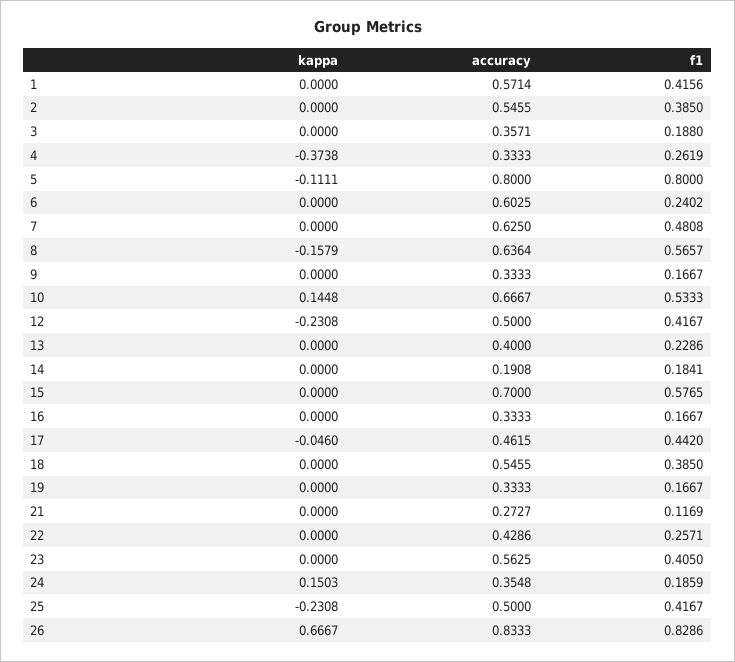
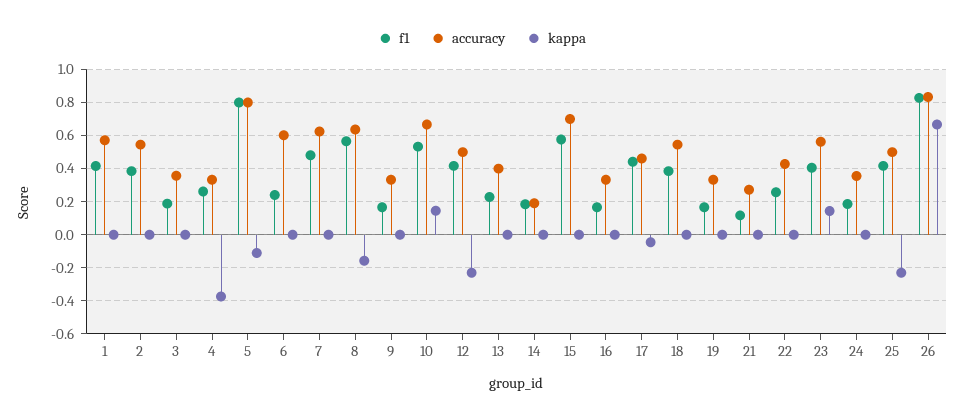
  {
    "kappa": {
      "1": 0,
      "2": 0,
      "3": 0,
      "4": -0.3738,
      "5": -0.1111,
      "6": 0,
      "7": 0,
      "8": -0.1579,
      "9": 0,
      "10": 0.1448,
      "12": -0.2308,
      "13": 0,
      "14": 0,
      "15": 0,
      "16": 0,
      "17": -0.046,
      "18": 0,
      "19": 0,
      "21": 0,
      "22": 0,
-     "23": 0,
+     "23": 0.15,
-     "24": 0.1503,
+     "24": 0,
      "25": -0.2308,
      "26": 0.6667
    },
    "accuracy": {
      "1": 0.5714,
      "2": 0.5455,
      "3": 0.3571,
      "4": 0.3333,
      "5": 0.8,
      "6": 0.6025,
      "7": 0.625,
      "8": 0.6364,
      "9": 0.3333,
      "10": 0.6667,
      "12": 0.5,
      "13": 0.4,
      "14": 0.1908,
      "15": 0.7,
      "16": 0.3333,
      "17": 0.4615,
      "18": 0.5455,
      "19": 0.3333,
      "21": 0.2727,
      "22": 0.4286,
      "23": 0.5625,
      "24": 0.3548,
      "25": 0.5,
      "26": 0.8333
    },
    "f1": {
      "1": 0.4156,
      "2": 0.385,
      "3": 0.188,
      "4": 0.2619,
      "5": 0.8,
      "6": 0.2402,
      "7": 0.4808,
      "8": 0.5657,
      "9": 0.1667,
      "10": 0.5333,
      "12": 0.4167,
      "13": 0.2286,
      "14": 0.1841,
      "15": 0.5765,
      "16": 0.1667,
      "17": 0.442,
      "18": 0.385,
      "19": 0.1667,
      "21": 0.1169,
      "22": 0.2571,
      "23": 0.405,
      "24": 0.1859,
      "25": 0.4167,
      "26": 0.8286
    }
  }

